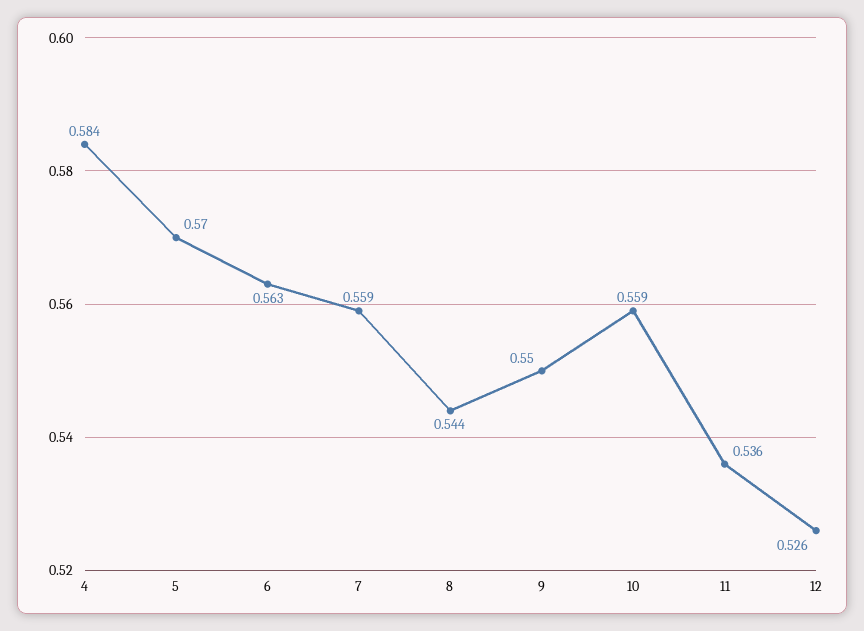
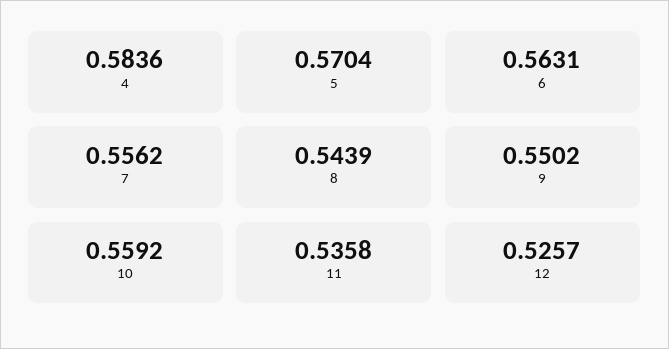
  {
    "4": 0.5836,
    "5": 0.5704,
    "6": 0.5631,
-   "7": 0.559,
+   "7": 0.5562,
    "8": 0.5439,
    "9": 0.5502,
    "10": 0.5592,
    "11": 0.5358,
    "12": 0.5257
  }

